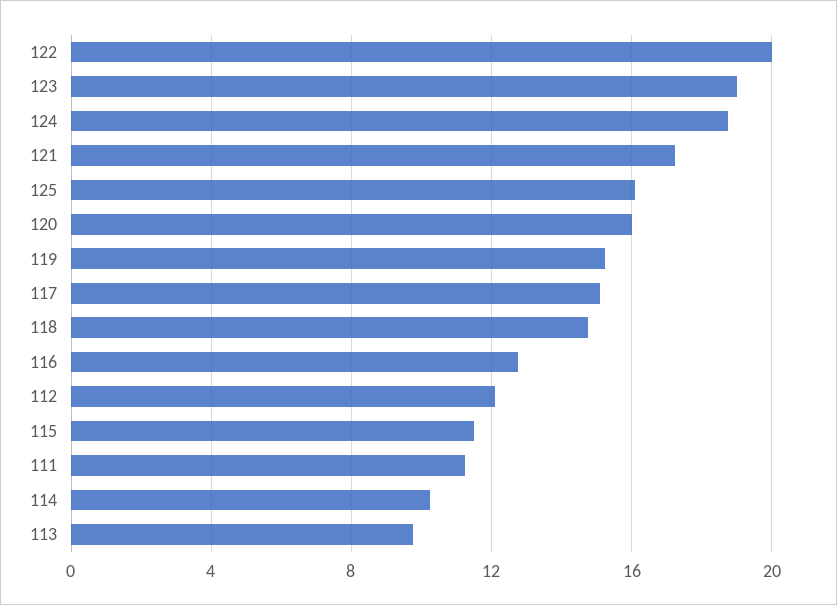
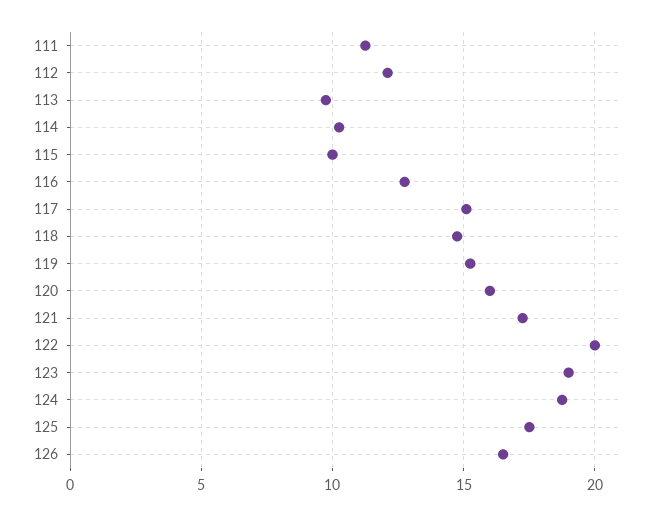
  {
    "122": 20,
    "123": 19,
    "124": 19,
    "121": 17.5,
-   "125": 16,
+   "125": 17.5,
    "120": 16,
    "119": 15.5,
    "117": 15,
    "118": 15,
    "116": 13,
    "112": 12,
-   "115": 11.5,
+   "115": 10,
    "111": 11.5,
    "114": 10.5,
-   "113": 10
+   "113": 10,
+   "126": 16.5
  }

